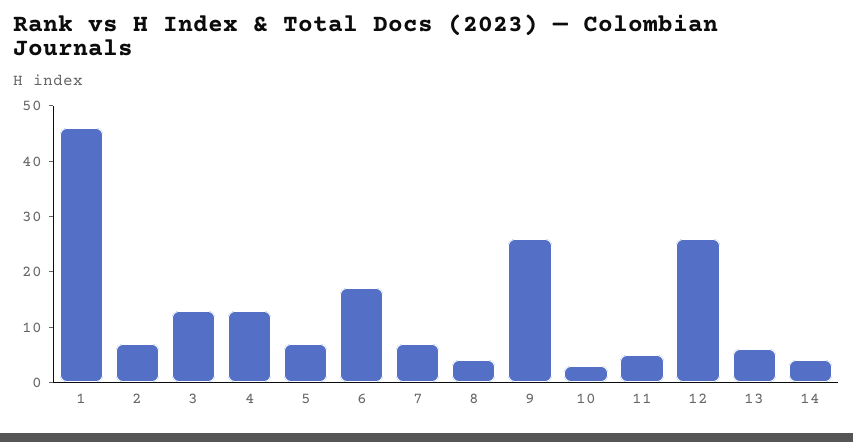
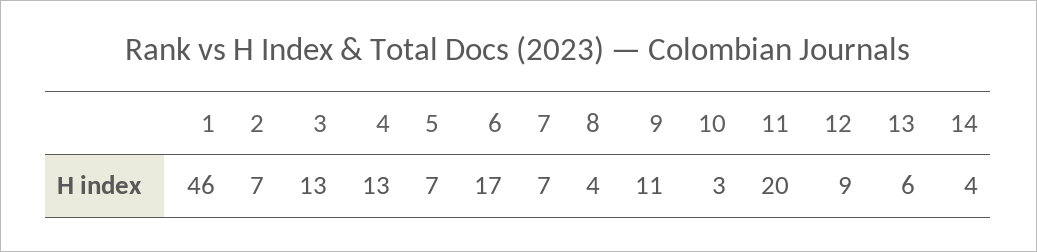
  {
    "1": 46,
    "2": 7,
    "3": 13,
    "4": 13,
    "5": 7,
    "6": 17,
    "7": 7,
    "8": 4,
-   "9": 25,
+   "9": 11,
    "10": 3,
-   "11": 5,
+   "11": 20,
-   "12": 25,
+   "12": 9,
    "13": 6,
    "14": 4
  }

